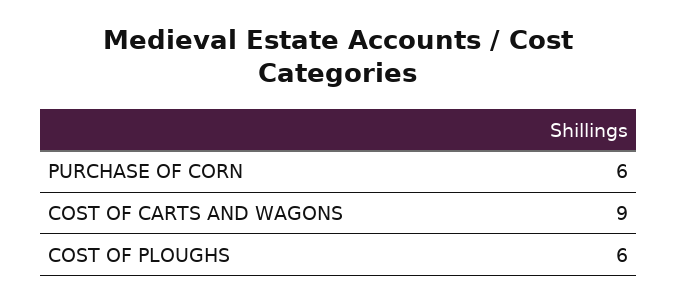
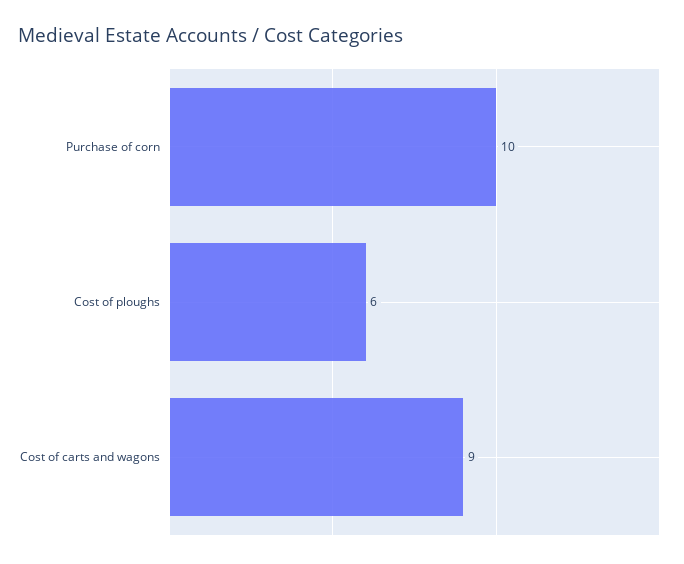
  {
-   "PURCHASE OF CORN": 6,
+   "PURCHASE OF CORN": 10,
    "COST OF CARTS AND WAGONS": 9,
    "COST OF PLOUGHS": 6
  }

